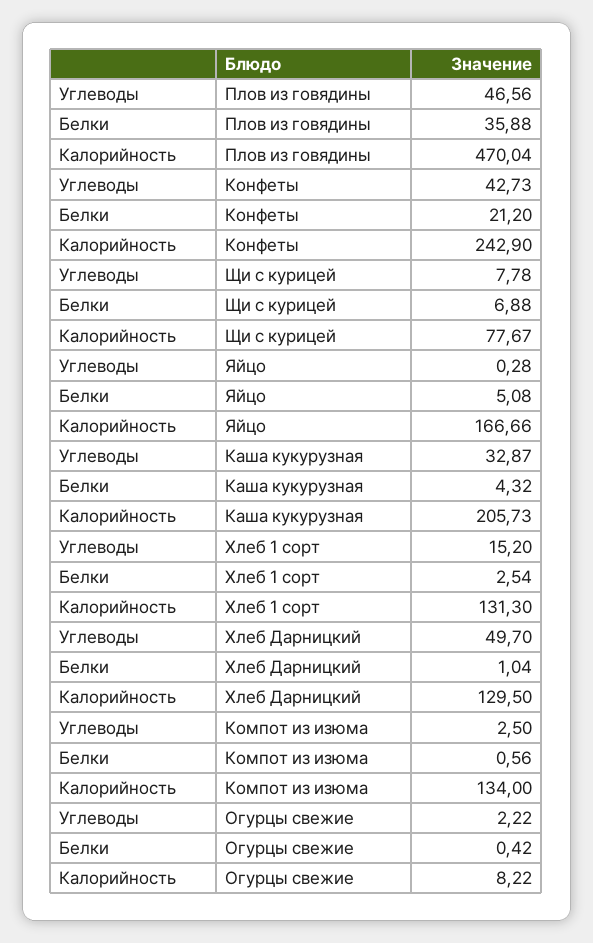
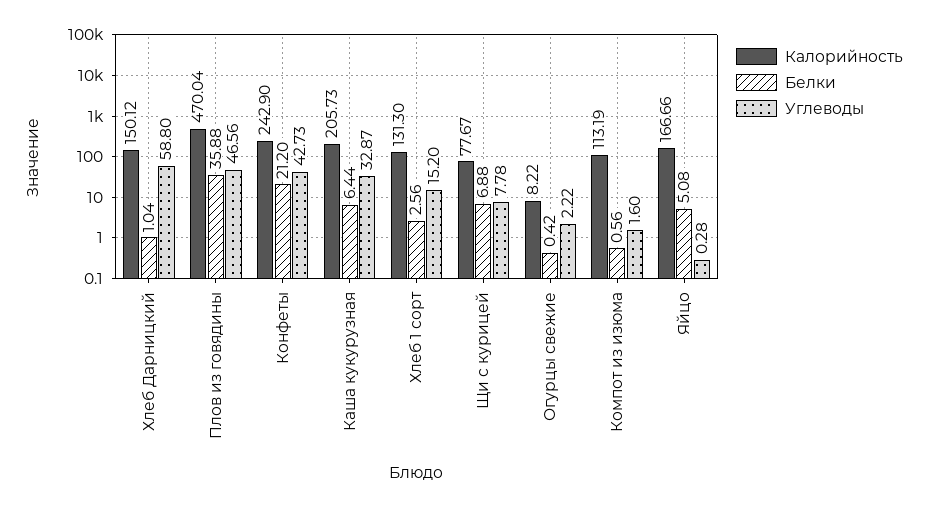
  {
    "Углеводы": {
      "Плов из говядины": 46.56,
      "Конфеты": 42.73,
      "Щи с курицей": 7.78,
      "Яйцо": 0.28,
      "Каша кукурузная": 32.87,
      "Хлеб 1 сорт": 15.2,
-     "Хлеб Дарницкий": 49.7,
+     "Хлеб Дарницкий": 58.8,
-     "Компот из изюма": 2.5,
+     "Компот из изюма": 1.6,
      "Огурцы свежие": 2.22
    },
    "Белки": {
      "Плов из говядины": 35.88,
      "Конфеты": 21.2,
      "Щи с курицей": 6.88,
      "Яйцо": 5.08,
-     "Каша кукурузная": 4.32,
+     "Каша кукурузная": 6.44,
-     "Хлеб 1 сорт": 2.54,
+     "Хлеб 1 сорт": 2.56,
      "Хлеб Дарницкий": 1.04,
      "Компот из изюма": 0.56,
      "Огурцы свежие": 0.42
    },
    "Калорийность": {
      "Плов из говядины": 470.04,
      "Конфеты": 242.9,
      "Щи с курицей": 77.67,
      "Яйцо": 166.66,
      "Каша кукурузная": 205.73,
      "Хлеб 1 сорт": 131.3,
-     "Хлеб Дарницкий": 129.5,
+     "Хлеб Дарницкий": 150.12,
-     "Компот из изюма": 134,
+     "Компот из изюма": 113.19,
      "Огурцы свежие": 8.22
    }
  }

